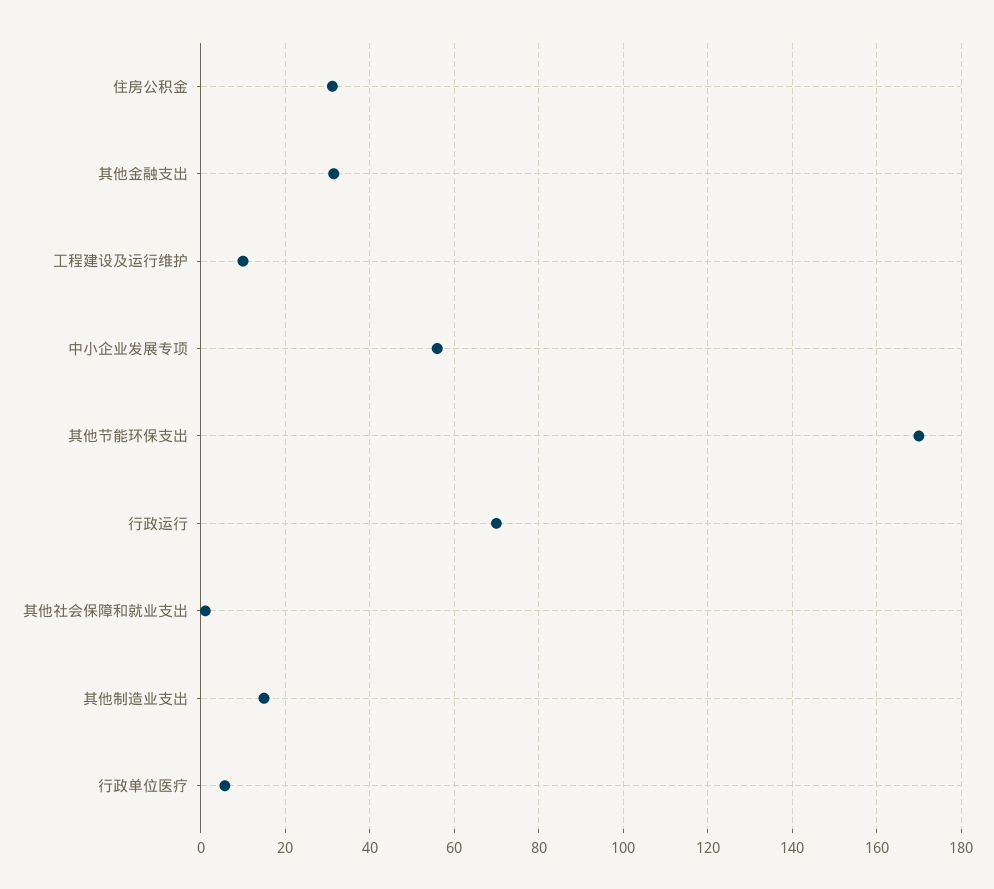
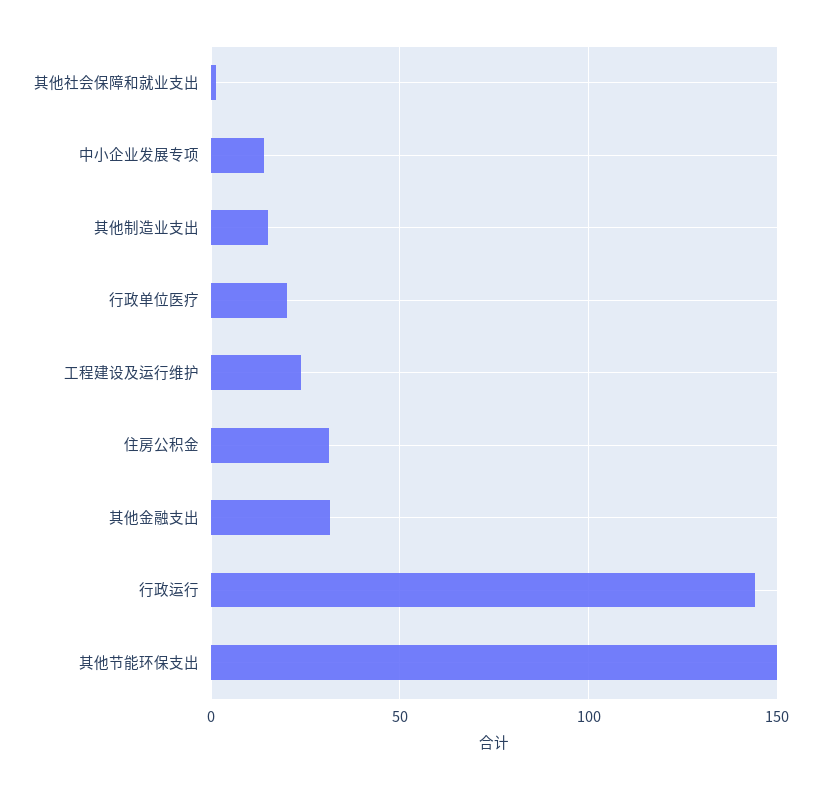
  {
    "住房公积金": 32,
    "其他金融支出": 32,
-   "工程建设及运行维护": 10,
+   "工程建设及运行维护": 25,
-   "中小企业发展专项": 56,
+   "中小企业发展专项": 15,
-   "其他节能环保支出": 170,
+   "其他节能环保支出": 150,
-   "行政运行": 70,
+   "行政运行": 145,
    "其他社会保障和就业支出": 2,
    "其他制造业支出": 16,
-   "行政单位医疗": 6
+   "行政单位医疗": 20
  }

